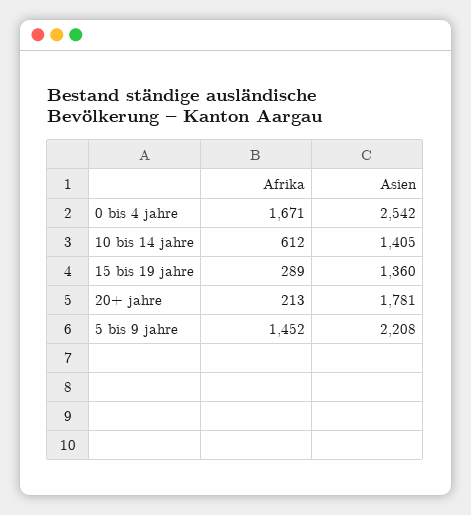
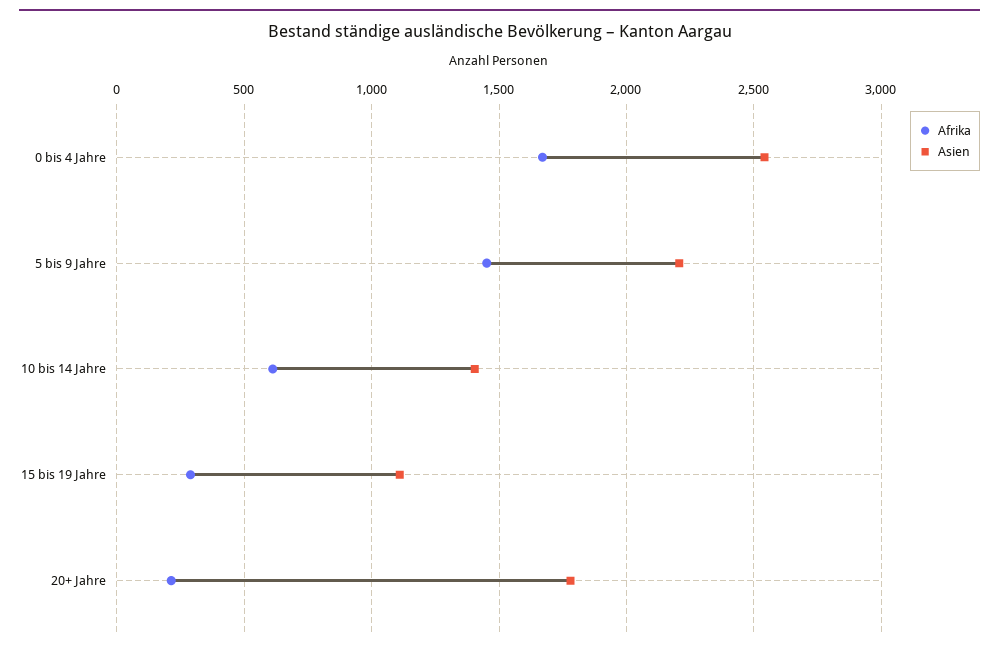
  {
    "Afrika": {
      "0 bis 4 jahre": 1671,
      "10 bis 14 jahre": 612,
      "15 bis 19 jahre": 289,
      "20+ jahre": 213,
      "5 bis 9 jahre": 1452
    },
    "Asien": {
      "0 bis 4 jahre": 2542,
      "10 bis 14 jahre": 1405,
-     "15 bis 19 jahre": 1360,
+     "15 bis 19 jahre": 1100,
      "20+ jahre": 1781,
      "5 bis 9 jahre": 2208
    }
  }

